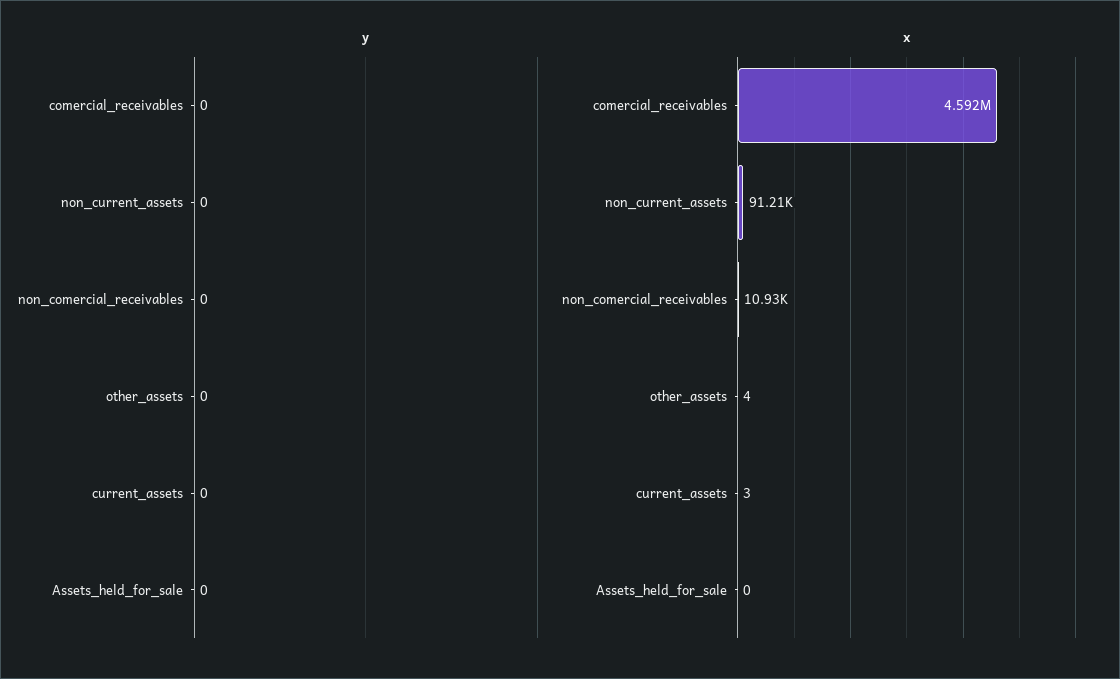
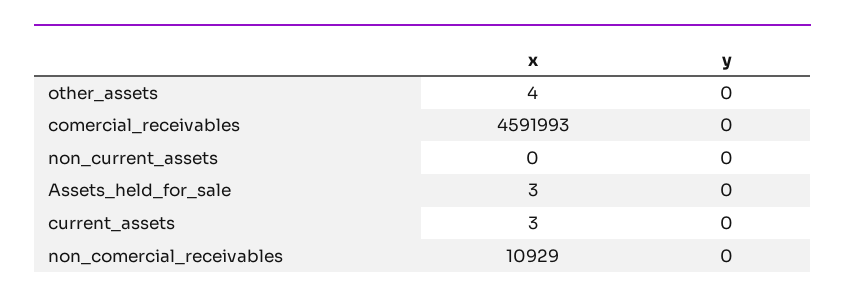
  {
    "y": {
      "comercial_receivables": 0,
      "non_current_assets": 0,
      "non_comercial_receivables": 0,
      "other_assets": 0,
      "current_assets": 0,
      "Assets_held_for_sale": 0
    },
    "x": {
      "comercial_receivables": 4591993,
-     "non_current_assets": 91210,
+     "non_current_assets": 0,
      "non_comercial_receivables": 10929,
      "other_assets": 4,
      "current_assets": 3,
-     "Assets_held_for_sale": 0
+     "Assets_held_for_sale": 3
    }
  }

